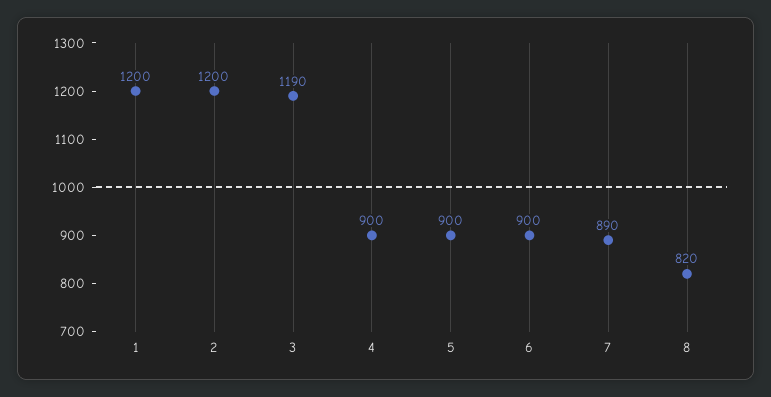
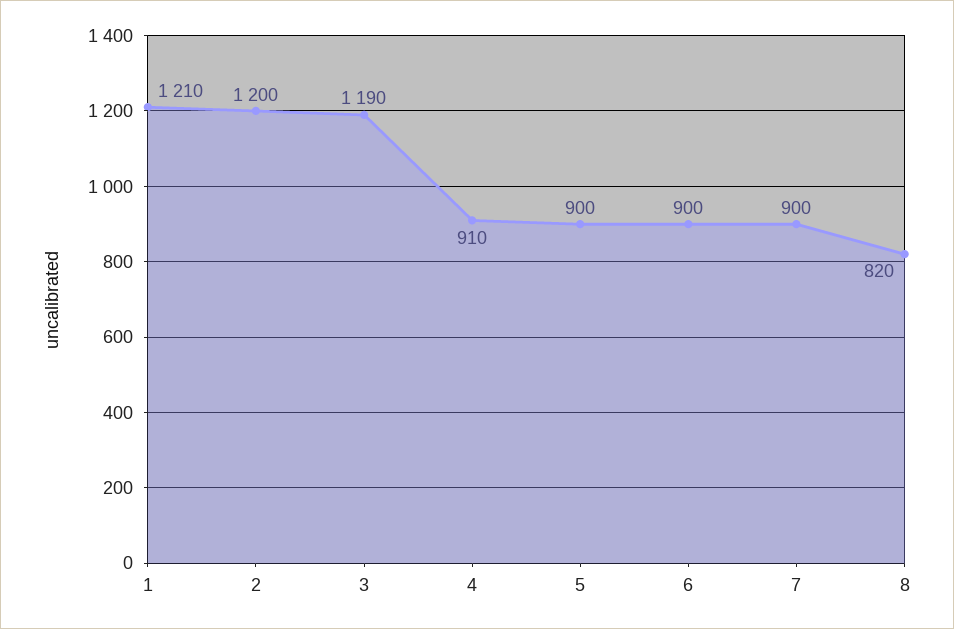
  {
-   "1": 1200,
+   "1": 1210,
    "2": 1200,
    "3": 1190,
-   "4": 900,
+   "4": 910,
    "5": 900,
    "6": 900,
-   "7": 890,
+   "7": 900,
    "8": 820
  }

